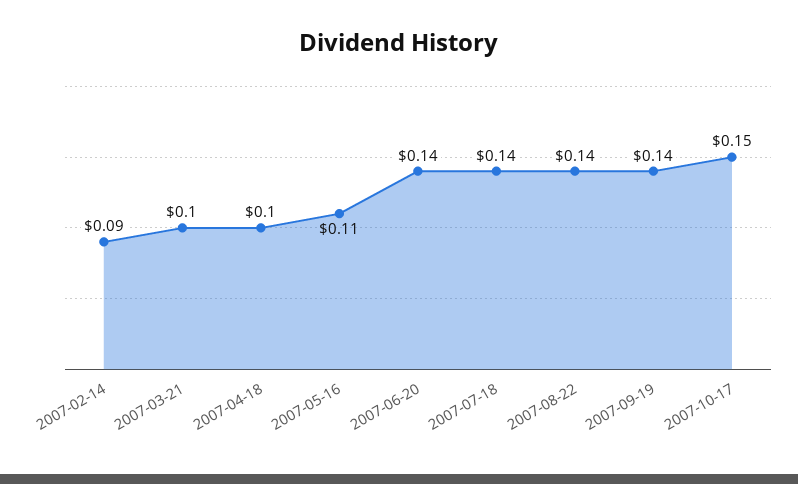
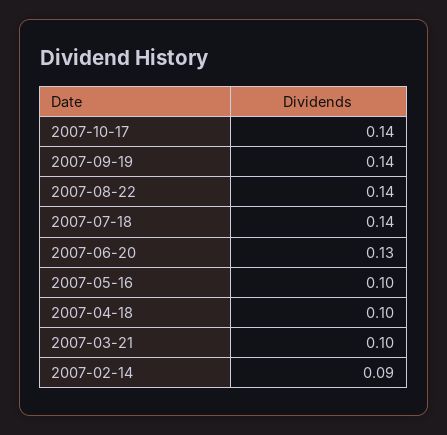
  {
    "2007-02-14": 0.09,
    "2007-03-21": 0.1,
    "2007-04-18": 0.1,
-   "2007-05-16": 0.11,
+   "2007-05-16": 0.1,
-   "2007-06-20": 0.14,
+   "2007-06-20": 0.13,
    "2007-07-18": 0.14,
    "2007-08-22": 0.14,
    "2007-09-19": 0.14,
-   "2007-10-17": 0.15
+   "2007-10-17": 0.14
  }

